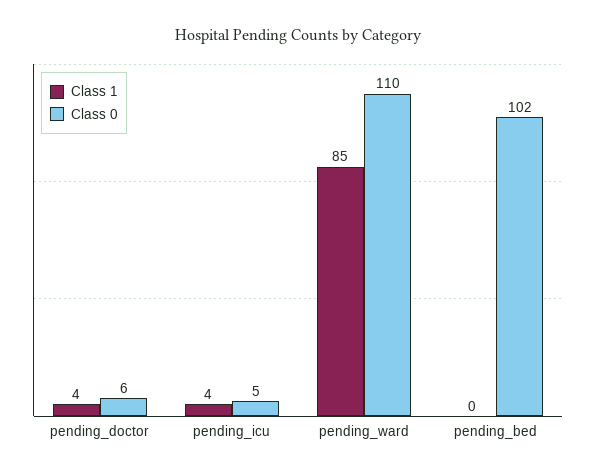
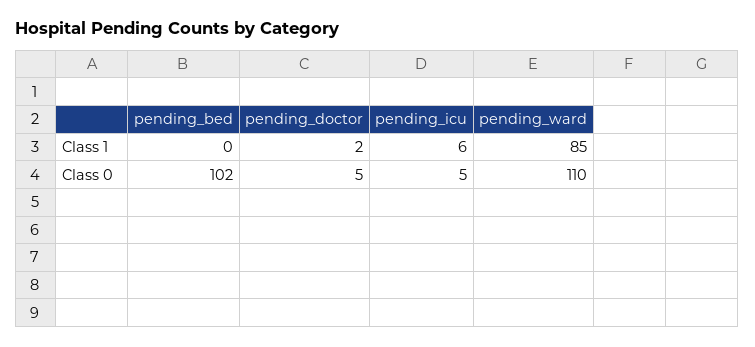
  {
    "Class 1": {
-     "pending_doctor": 4,
+     "pending_doctor": 2,
-     "pending_icu": 4,
+     "pending_icu": 6,
      "pending_ward": 85,
      "pending_bed": 0
    },
    "Class 0": {
-     "pending_doctor": 6,
+     "pending_doctor": 5,
      "pending_icu": 5,
      "pending_ward": 110,
      "pending_bed": 102
    }
  }

